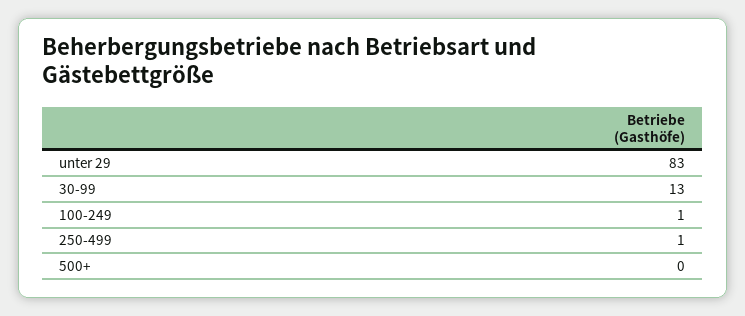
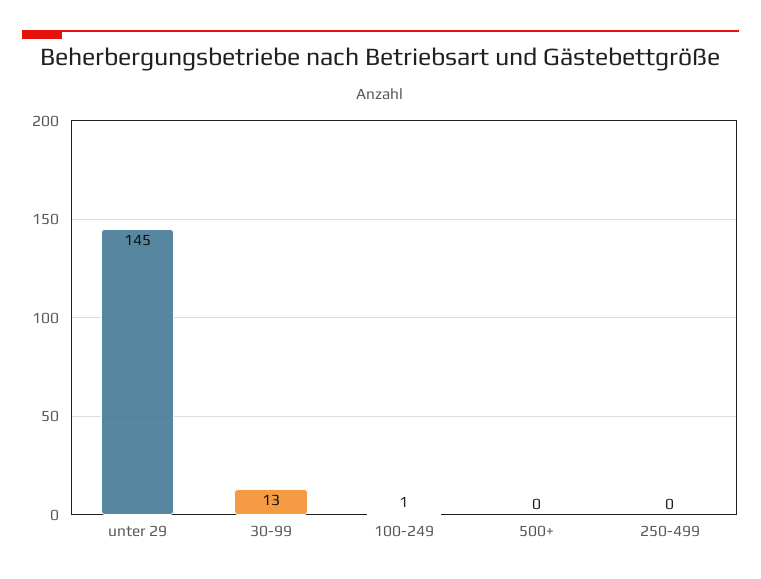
  {
-   "unter 29": 83,
+   "unter 29": 145,
    "30-99": 13,
    "100-249": 1,
-   "250-499": 1,
+   "250-499": 0,
    "500+": 0
  }

